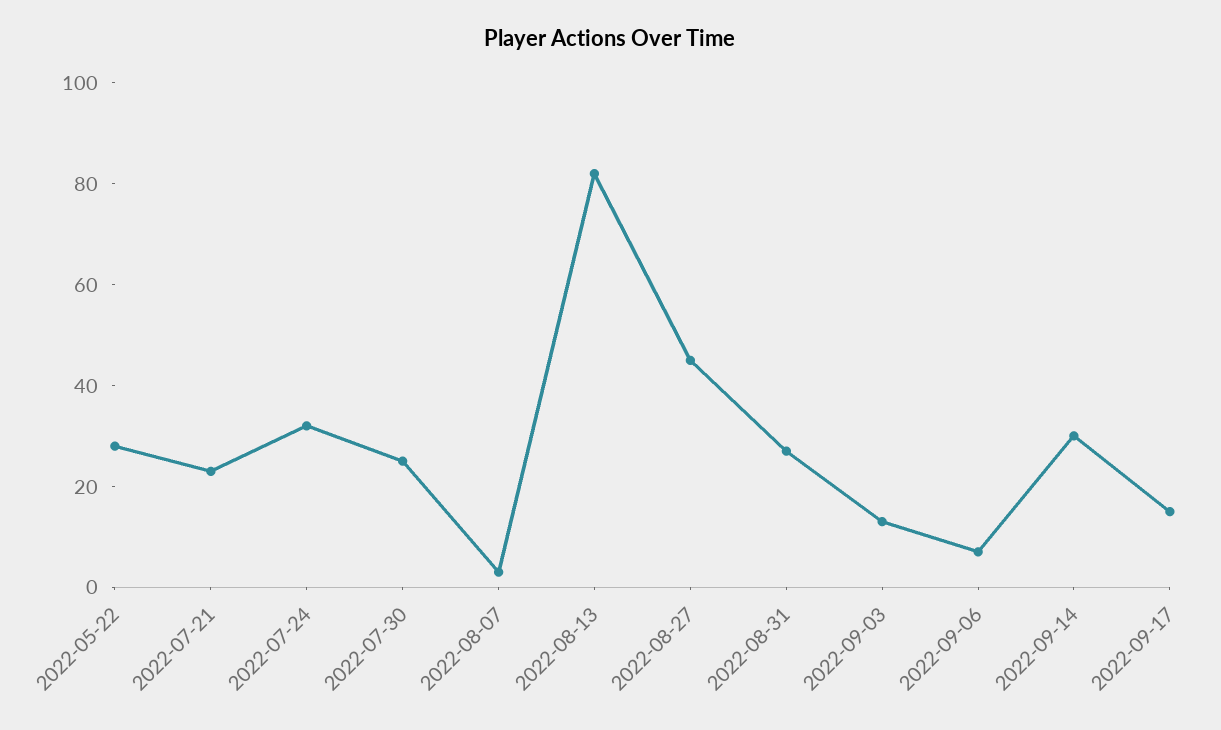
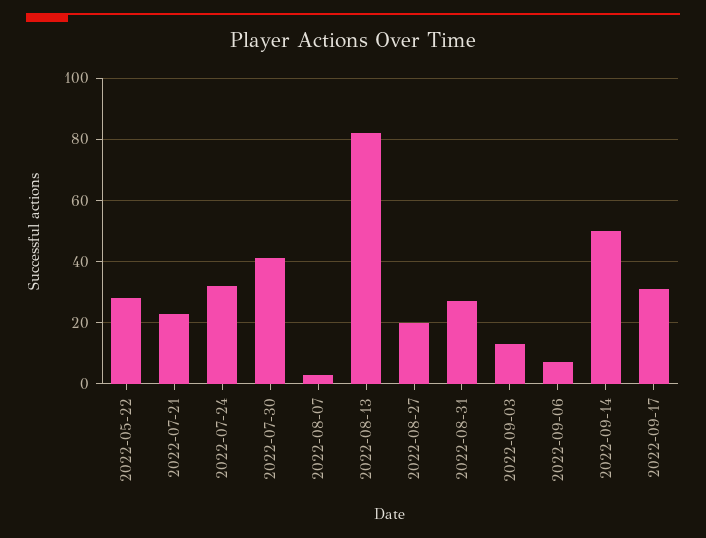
  {
    "2022-05-22": 30,
    "2022-07-21": 25,
    "2022-07-24": 30,
-   "2022-07-30": 25,
+   "2022-07-30": 40,
    "2022-08-07": 5,
    "2022-08-13": 80,
-   "2022-08-27": 45,
+   "2022-08-27": 20,
    "2022-08-31": 25,
    "2022-09-03": 15,
    "2022-09-06": 5,
-   "2022-09-14": 30,
+   "2022-09-14": 50,
-   "2022-09-17": 15
+   "2022-09-17": 30
  }

